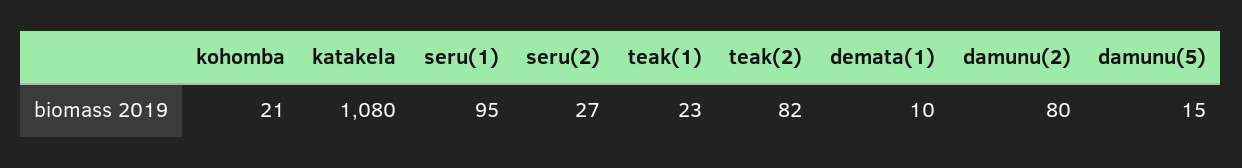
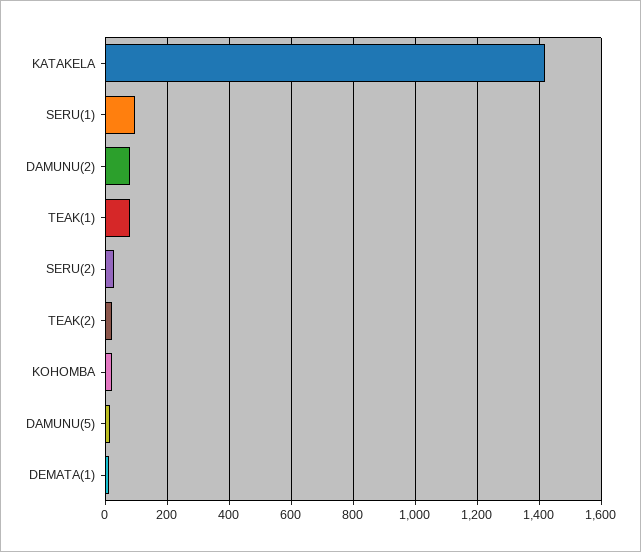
  {
    "kohomba": 21,
-   "katakela": 1080,
+   "katakela": 1420,
    "seru(1)": 95,
    "seru(2)": 27,
-   "teak(1)": 23,
+   "teak(1)": 80,
-   "teak(2)": 82,
+   "teak(2)": 20,
    "demata(1)": 10,
    "damunu(2)": 80,
    "damunu(5)": 15
  }

